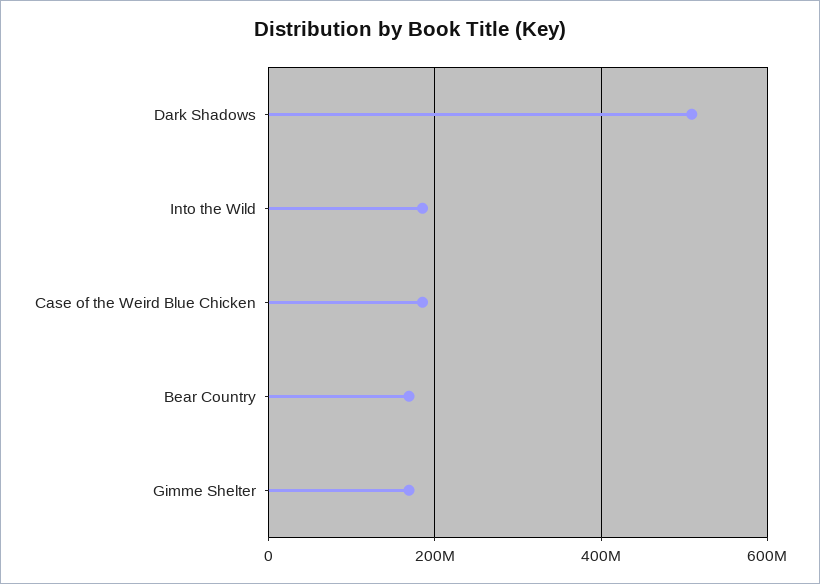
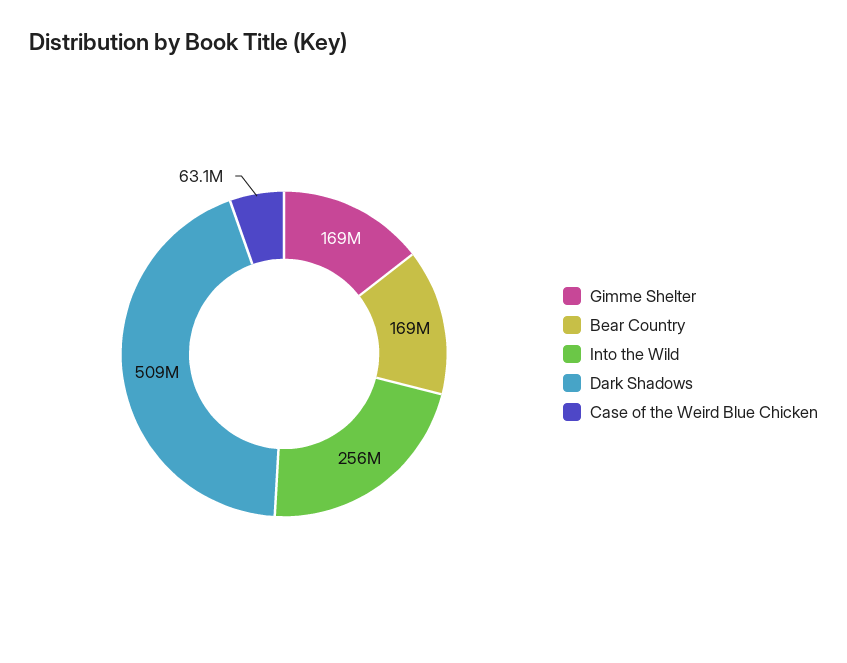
  {
    "Dark Shadows": 509000000,
-   "Into the Wild": 180000000,
+   "Into the Wild": 256000000,
-   "Case of the Weird Blue Chicken": 180000000,
+   "Case of the Weird Blue Chicken": 63100000,
    "Bear Country": 169000000,
    "Gimme Shelter": 169000000
  }

